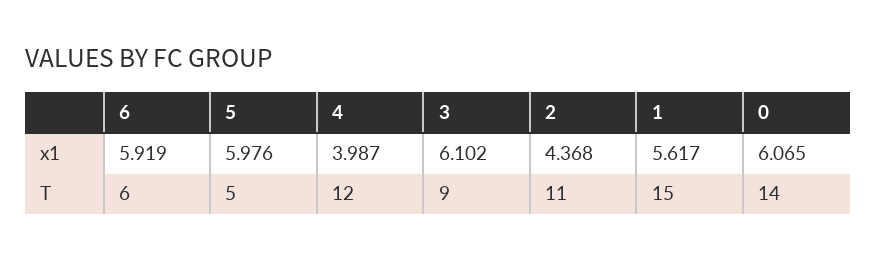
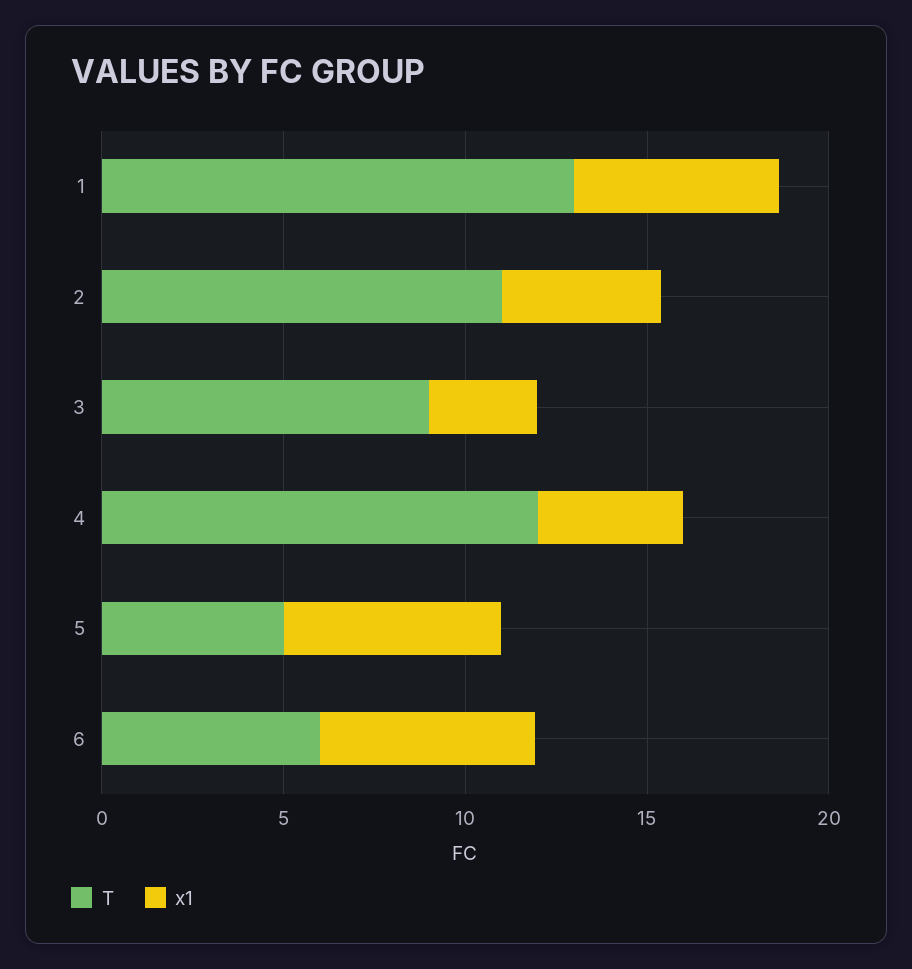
  {
    "x1": {
      "6": 5.919,
      "5": 5.976,
      "4": 3.987,
-     "3": 6.102,
+     "3": 3,
      "2": 4.368,
-     "1": 5.617,
+     "1": 5.617
-     "0": 6.065
    },
    "T": {
      "6": 6,
      "5": 5,
      "4": 12,
      "3": 9,
      "2": 11,
-     "1": 15,
+     "1": 13
-     "0": 14
    }
  }

